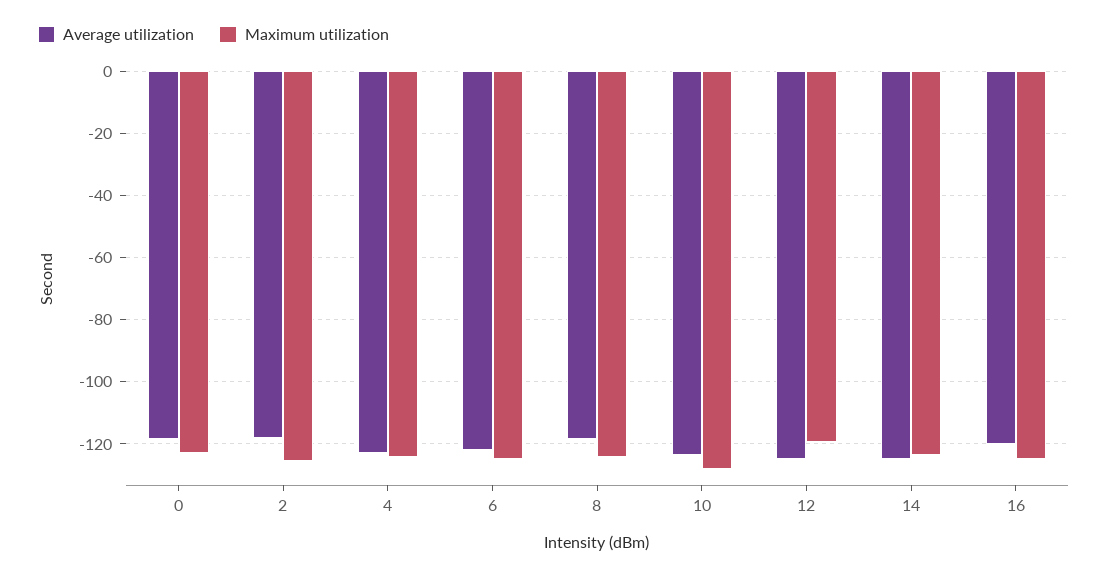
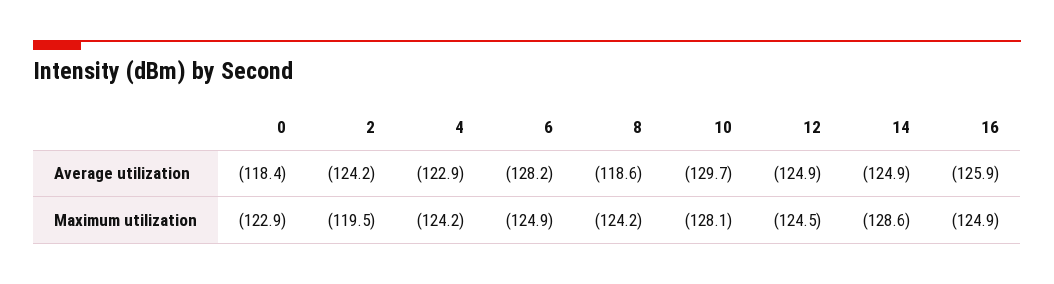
  {
    "Average utilization": {
      "0": -118.4,
-     "2": -118,
+     "2": -124.2,
      "4": -122.9,
-     "6": -122,
+     "6": -128.2,
      "8": -118.6,
-     "10": -124,
+     "10": -129.7,
      "12": -124.9,
      "14": -124.9,
-     "16": -120
+     "16": -125.9
    },
    "Maximum utilization": {
      "0": -122.9,
-     "2": -126,
+     "2": -119.5,
      "4": -124.2,
      "6": -124.9,
      "8": -124.2,
      "10": -128.1,
-     "12": -120,
+     "12": -124.5,
-     "14": -124,
+     "14": -128.6,
      "16": -124.9
    }
  }

